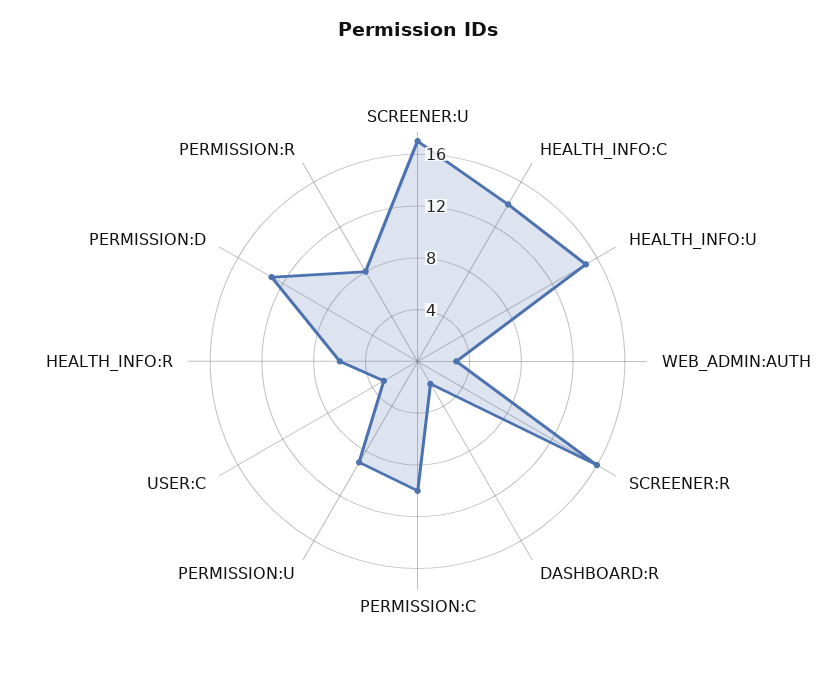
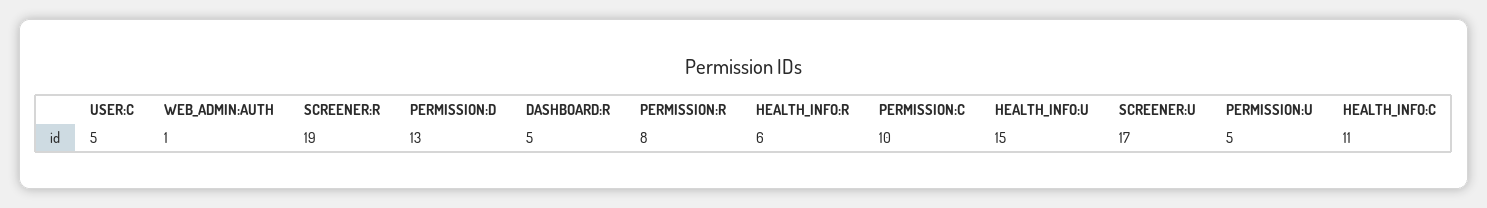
  {
    "SCREENER:U": 17,
-   "HEALTH_INFO:C": 14,
+   "HEALTH_INFO:C": 11,
    "HEALTH_INFO:U": 15,
-   "WEB_ADMIN:AUTH": 3,
+   "WEB_ADMIN:AUTH": 1,
-   "SCREENER:R": 16,
+   "SCREENER:R": 19,
-   "DASHBOARD:R": 2,
+   "DASHBOARD:R": 5,
    "PERMISSION:C": 10,
-   "PERMISSION:U": 9,
+   "PERMISSION:U": 5,
-   "USER:C": 3,
+   "USER:C": 5,
    "HEALTH_INFO:R": 6,
    "PERMISSION:D": 13,
    "PERMISSION:R": 8
  }

